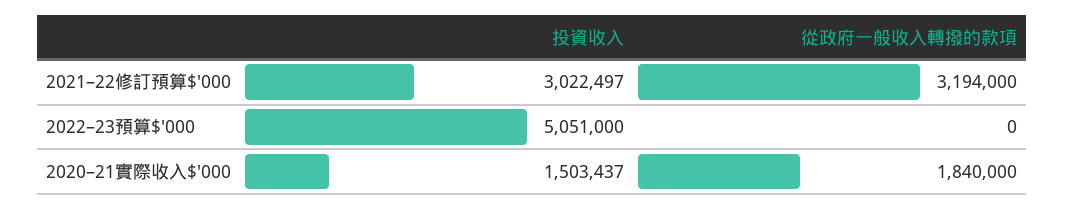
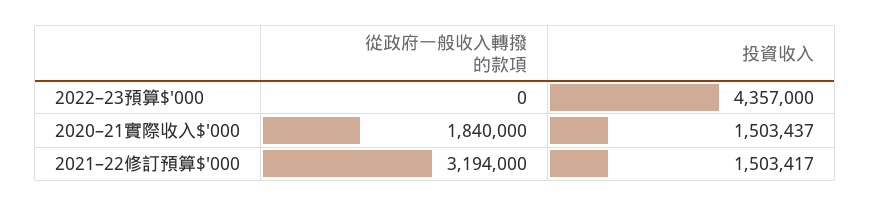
  {
    "投資收入": {
-     "2021–22修訂預算$'000": 3022497,
+     "2021–22修訂預算$'000": 1503417,
-     "2022–23預算$'000": 5051000,
+     "2022–23預算$'000": 4357000,
      "2020–21實際收入$'000": 1503437
    },
    "從政府一般收入轉撥的款項": {
      "2021–22修訂預算$'000": 3194000,
      "2022–23預算$'000": 0,
      "2020–21實際收入$'000": 1840000
    }
  }

